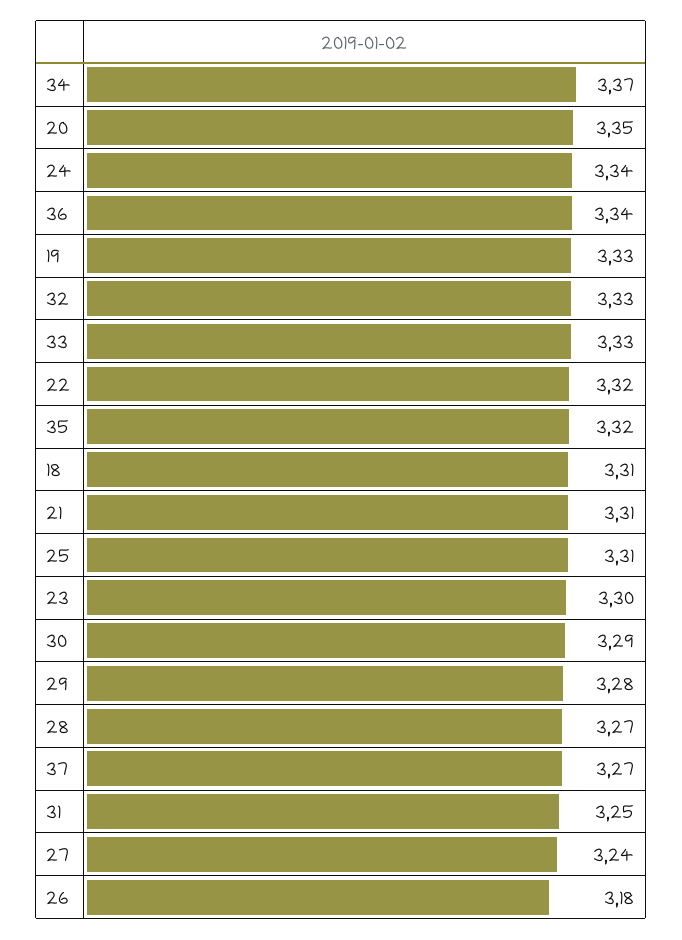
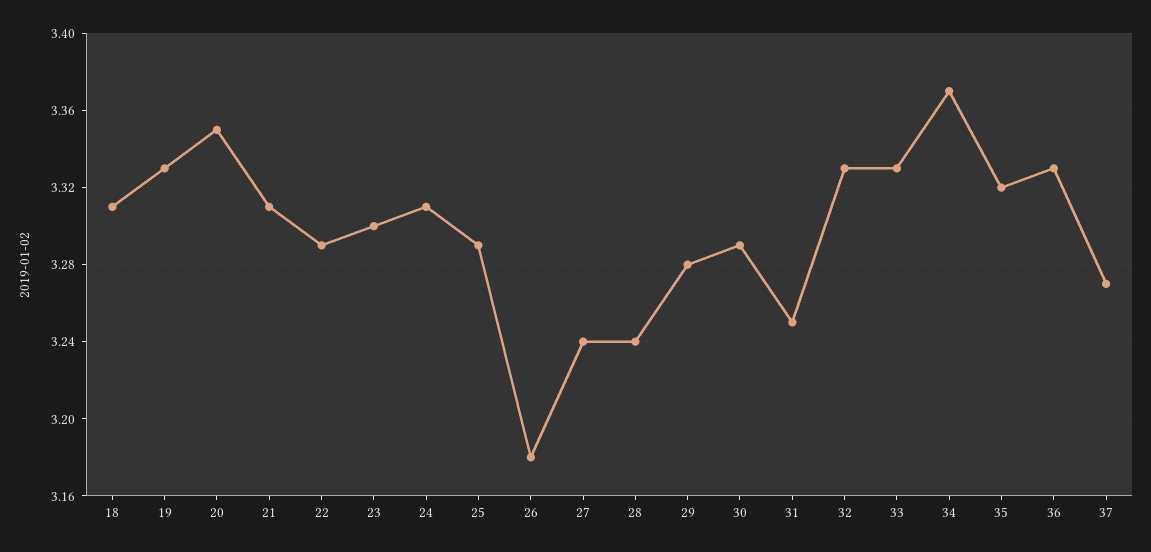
  {
    "34": 3.37,
    "20": 3.35,
-   "24": 3.34,
+   "24": 3.31,
-   "36": 3.34,
+   "36": 3.33,
    "19": 3.33,
    "32": 3.33,
    "33": 3.33,
-   "22": 3.32,
+   "22": 3.29,
    "35": 3.32,
    "18": 3.31,
    "21": 3.31,
-   "25": 3.31,
+   "25": 3.29,
    "23": 3.3,
    "30": 3.29,
    "29": 3.28,
-   "28": 3.27,
+   "28": 3.24,
    "37": 3.27,
    "31": 3.25,
    "27": 3.24,
    "26": 3.18
  }

